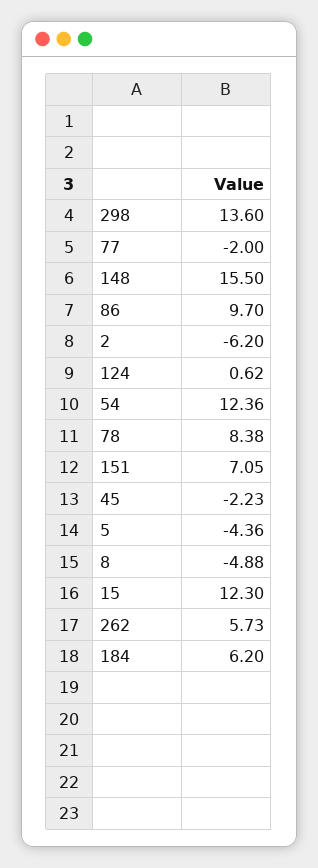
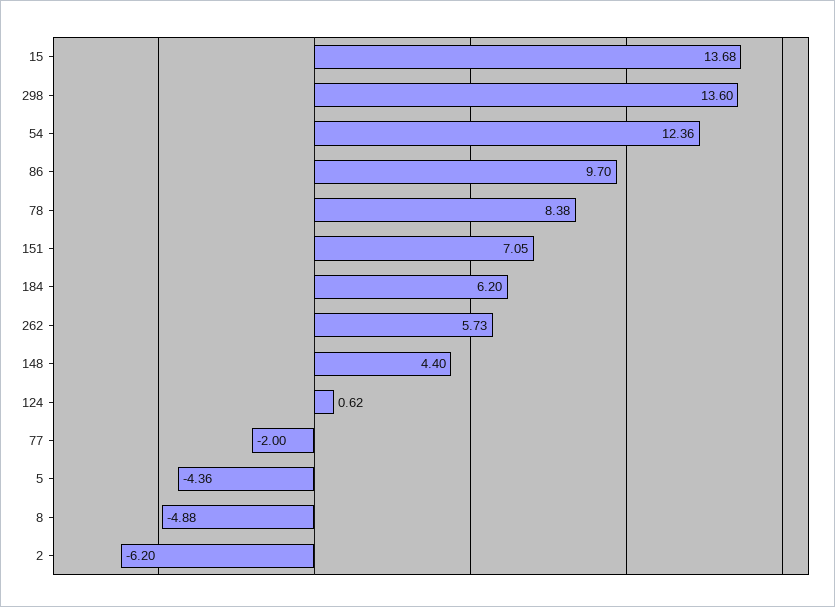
  {
    "298": 13.6,
    "77": -2,
-   "148": 15.5,
+   "148": 4.4,
    "86": 9.7,
    "2": -6.2,
    "124": 0.62,
    "54": 12.36,
    "78": 8.38,
    "151": 7.05,
-   "45": -2.23,
    "5": -4.36,
    "8": -4.88,
-   "15": 12.3,
+   "15": 13.68,
    "262": 5.73,
    "184": 6.2
  }

